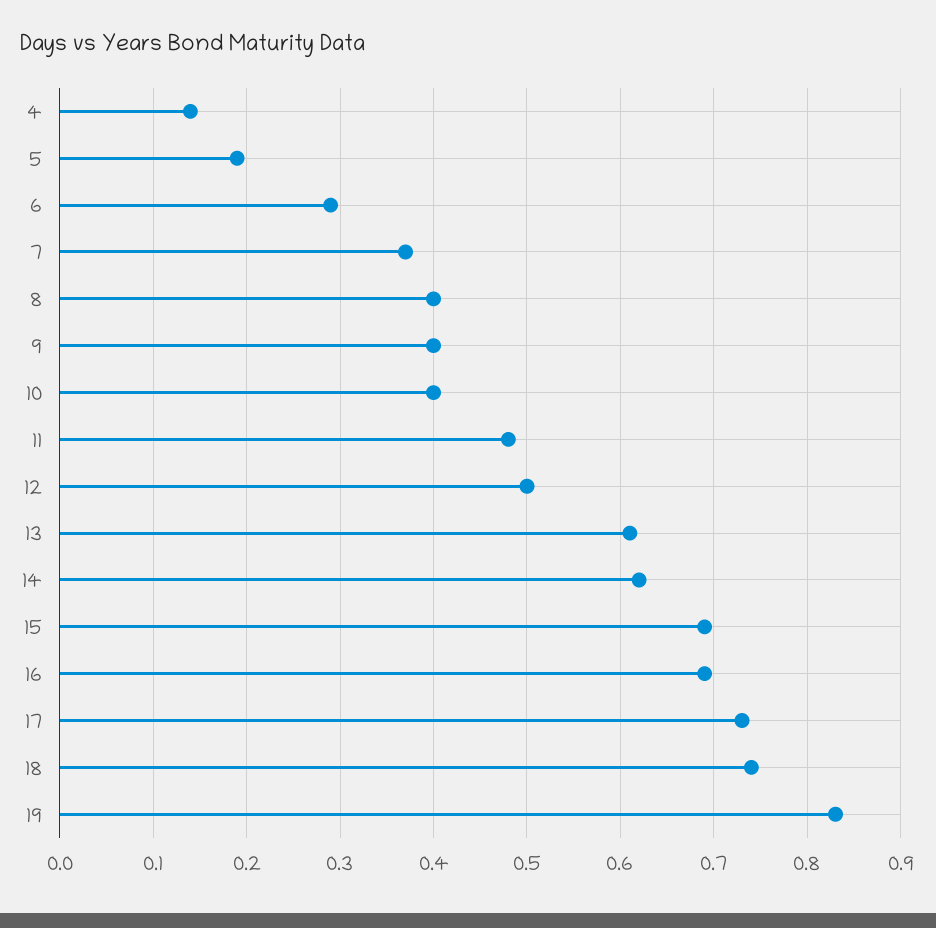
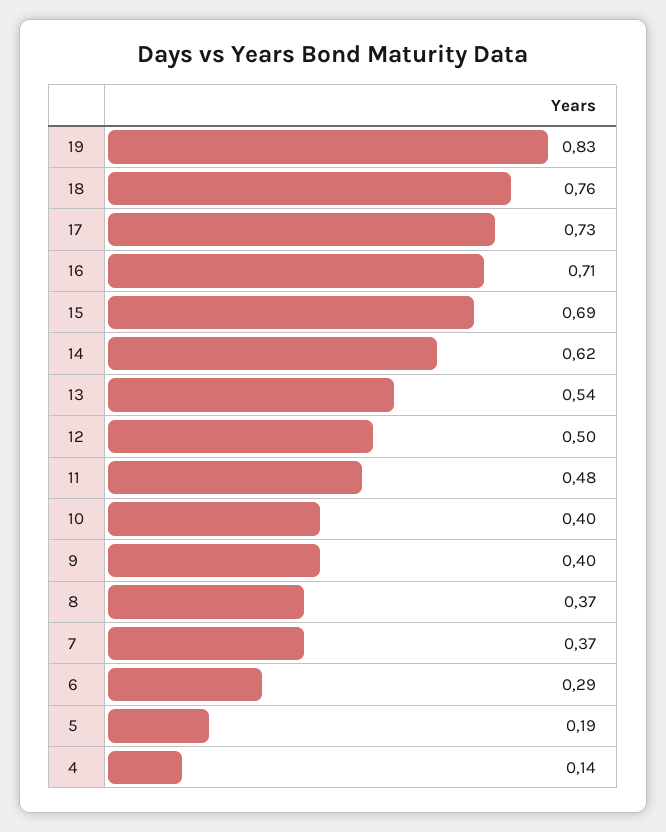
  {
    "4": 0.14,
    "5": 0.19,
    "6": 0.29,
    "7": 0.37,
-   "8": 0.4,
+   "8": 0.37,
    "9": 0.4,
    "10": 0.4,
    "11": 0.48,
    "12": 0.5,
-   "13": 0.61,
+   "13": 0.54,
    "14": 0.62,
    "15": 0.69,
-   "16": 0.69,
+   "16": 0.71,
    "17": 0.73,
-   "18": 0.74,
+   "18": 0.76,
    "19": 0.83
  }

